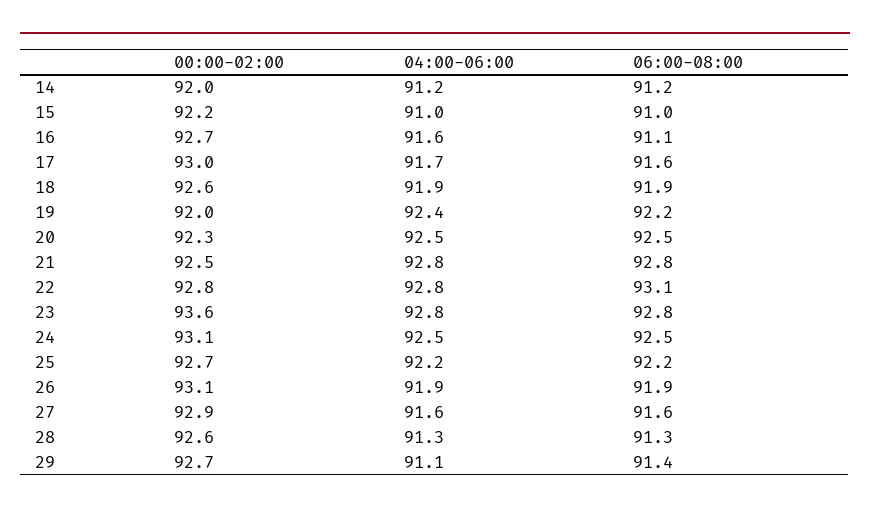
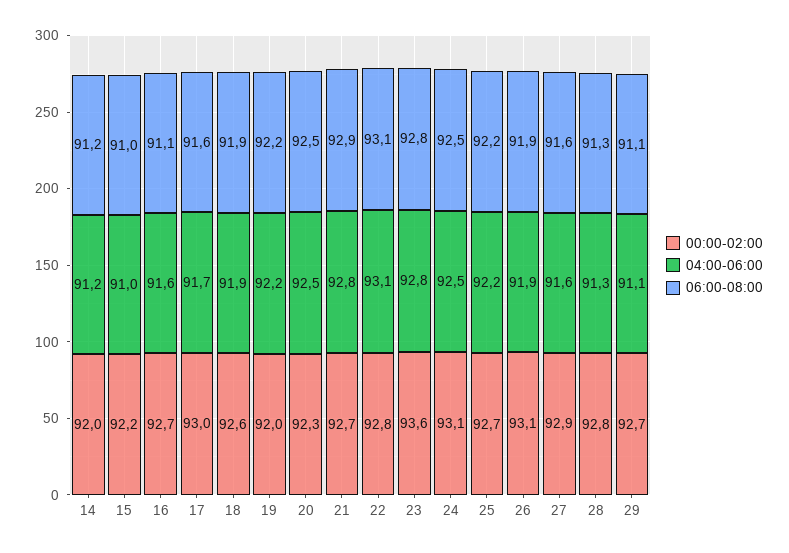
  {
    "00:00-02:00": {
      "14": 92,
      "15": 92.2,
      "16": 92.7,
      "17": 93,
      "18": 92.6,
      "19": 92,
      "20": 92.3,
-     "21": 92.5,
+     "21": 92.7,
      "22": 92.8,
      "23": 93.6,
      "24": 93.1,
      "25": 92.7,
      "26": 93.1,
      "27": 92.9,
-     "28": 92.6,
+     "28": 92.8,
      "29": 92.7
    },
    "04:00-06:00": {
      "14": 91.2,
      "15": 91,
      "16": 91.6,
      "17": 91.7,
      "18": 91.9,
-     "19": 92.4,
+     "19": 92.2,
      "20": 92.5,
      "21": 92.8,
-     "22": 92.8,
+     "22": 93.1,
      "23": 92.8,
      "24": 92.5,
      "25": 92.2,
      "26": 91.9,
      "27": 91.6,
      "28": 91.3,
      "29": 91.1
    },
    "06:00-08:00": {
      "14": 91.2,
      "15": 91,
      "16": 91.1,
      "17": 91.6,
      "18": 91.9,
      "19": 92.2,
      "20": 92.5,
-     "21": 92.8,
+     "21": 92.9,
      "22": 93.1,
      "23": 92.8,
      "24": 92.5,
      "25": 92.2,
      "26": 91.9,
      "27": 91.6,
      "28": 91.3,
-     "29": 91.4
+     "29": 91.1
    }
  }

